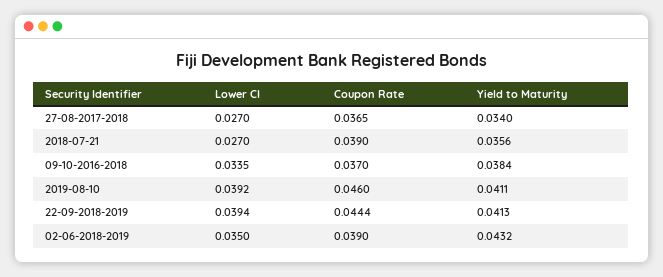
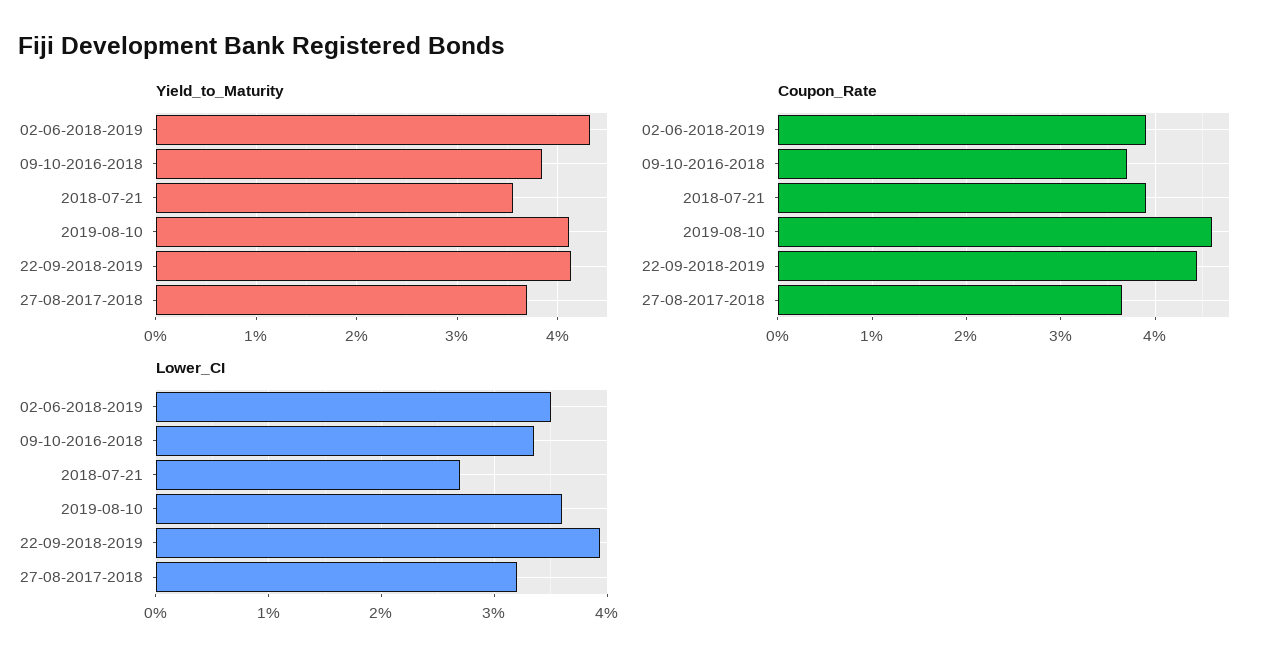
  {
    "Lower CI": {
-     "27-08-2017-2018": 0.027,
+     "27-08-2017-2018": 0.032,
      "2018-07-21": 0.027,
      "09-10-2016-2018": 0.0335,
-     "2019-08-10": 0.0392,
+     "2019-08-10": 0.036,
      "22-09-2018-2019": 0.0394,
      "02-06-2018-2019": 0.035
    },
    "Coupon Rate": {
      "27-08-2017-2018": 0.0365,
      "2018-07-21": 0.039,
      "09-10-2016-2018": 0.037,
      "2019-08-10": 0.046,
      "22-09-2018-2019": 0.0444,
      "02-06-2018-2019": 0.039
    },
    "Yield to Maturity": {
-     "27-08-2017-2018": 0.034,
+     "27-08-2017-2018": 0.037,
      "2018-07-21": 0.0356,
      "09-10-2016-2018": 0.0384,
      "2019-08-10": 0.0411,
      "22-09-2018-2019": 0.0413,
      "02-06-2018-2019": 0.0432
    }
  }

